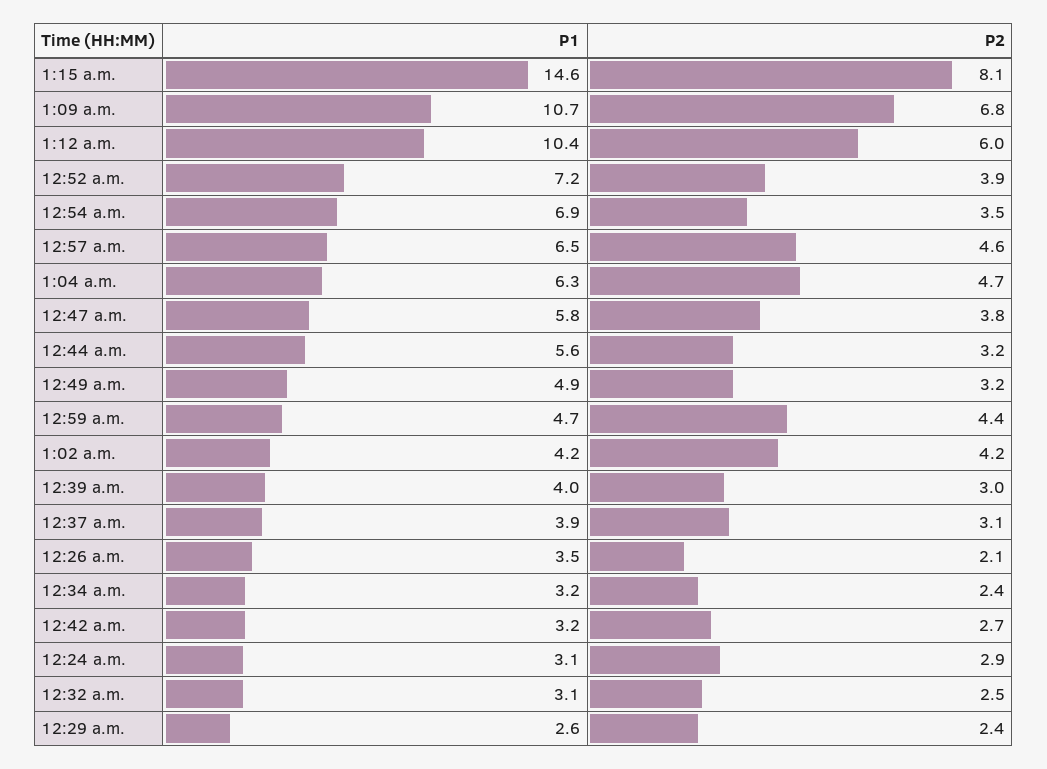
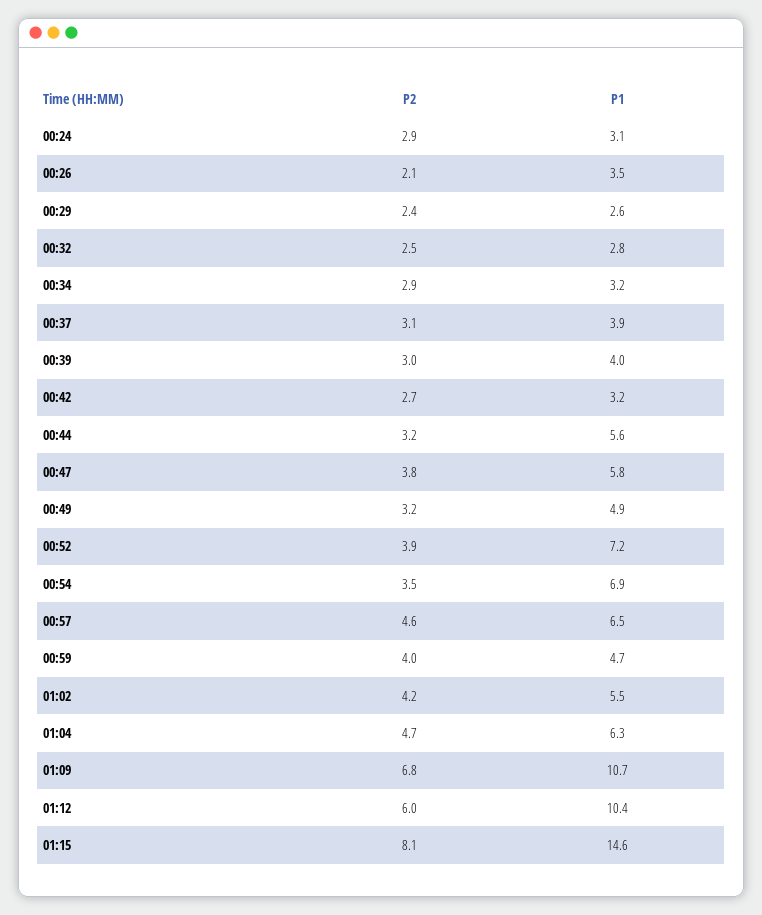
  {
    "P1": {
      "1:15 a.m.": 14.6,
      "1:09 a.m.": 10.7,
      "1:12 a.m.": 10.4,
      "12:52 a.m.": 7.2,
      "12:54 a.m.": 6.9,
      "12:57 a.m.": 6.5,
      "1:04 a.m.": 6.3,
      "12:47 a.m.": 5.8,
      "12:44 a.m.": 5.6,
      "12:49 a.m.": 4.9,
      "12:59 a.m.": 4.7,
-     "1:02 a.m.": 4.2,
+     "1:02 a.m.": 5.5,
      "12:39 a.m.": 4,
      "12:37 a.m.": 3.9,
      "12:26 a.m.": 3.5,
      "12:34 a.m.": 3.2,
      "12:42 a.m.": 3.2,
      "12:24 a.m.": 3.1,
-     "12:32 a.m.": 3.1,
+     "12:32 a.m.": 2.8,
      "12:29 a.m.": 2.6
    },
    "P2": {
      "1:15 a.m.": 8.1,
      "1:09 a.m.": 6.8,
      "1:12 a.m.": 6,
      "12:52 a.m.": 3.9,
      "12:54 a.m.": 3.5,
      "12:57 a.m.": 4.6,
      "1:04 a.m.": 4.7,
      "12:47 a.m.": 3.8,
      "12:44 a.m.": 3.2,
      "12:49 a.m.": 3.2,
-     "12:59 a.m.": 4.4,
+     "12:59 a.m.": 4,
      "1:02 a.m.": 4.2,
      "12:39 a.m.": 3,
      "12:37 a.m.": 3.1,
      "12:26 a.m.": 2.1,
-     "12:34 a.m.": 2.4,
+     "12:34 a.m.": 2.9,
      "12:42 a.m.": 2.7,
      "12:24 a.m.": 2.9,
      "12:32 a.m.": 2.5,
      "12:29 a.m.": 2.4
    }
  }

